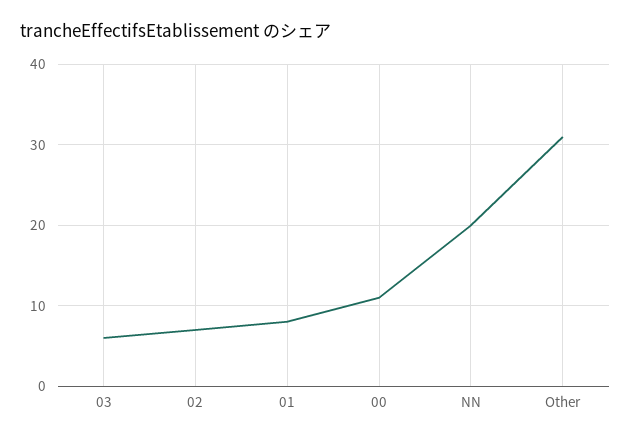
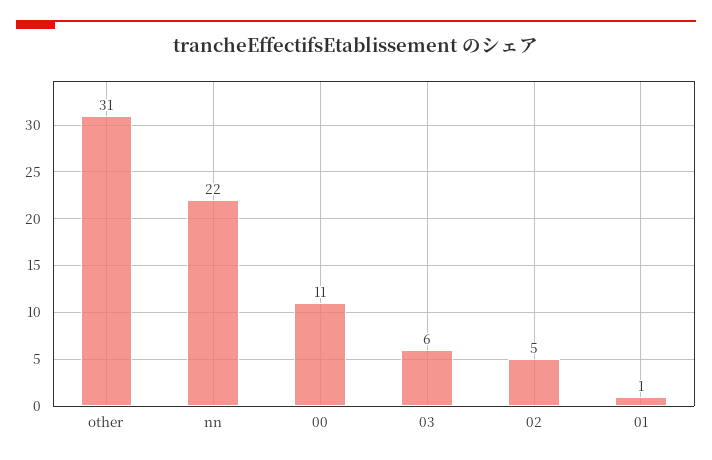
  {
    "03": 6,
-   "02": 7,
+   "02": 5,
-   "01": 8,
+   "01": 1,
    "00": 11,
-   "NN": 20,
+   "NN": 22,
    "Other": 31
  }

